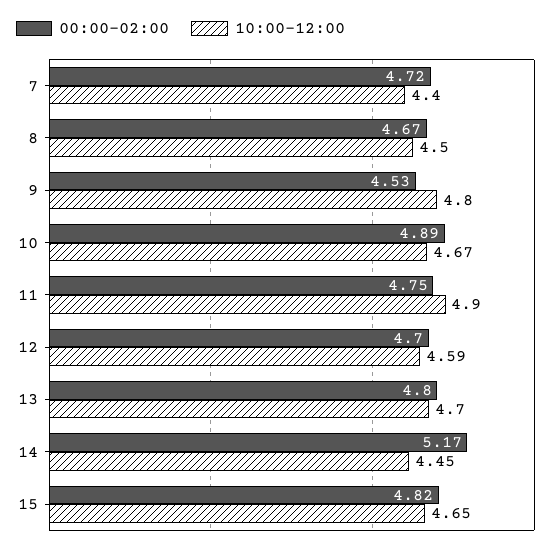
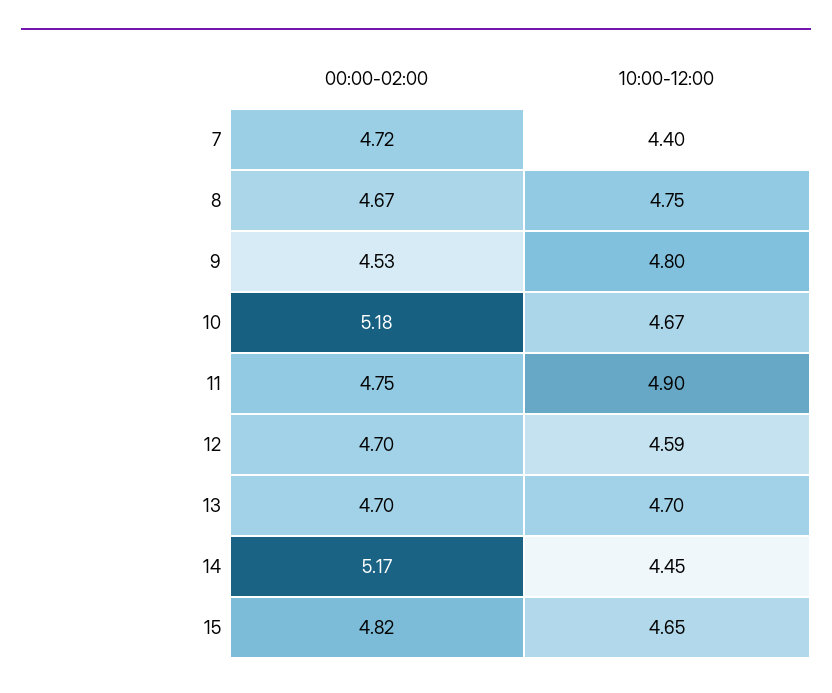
  {
    "00:00-02:00": {
      "7": 4.72,
      "8": 4.67,
      "9": 4.53,
-     "10": 4.89,
+     "10": 5.18,
      "11": 4.75,
      "12": 4.7,
-     "13": 4.8,
+     "13": 4.7,
      "14": 5.17,
      "15": 4.82
    },
    "10:00-12:00": {
      "7": 4.4,
-     "8": 4.5,
+     "8": 4.75,
      "9": 4.8,
      "10": 4.67,
      "11": 4.9,
      "12": 4.59,
      "13": 4.7,
      "14": 4.45,
      "15": 4.65
    }
  }

